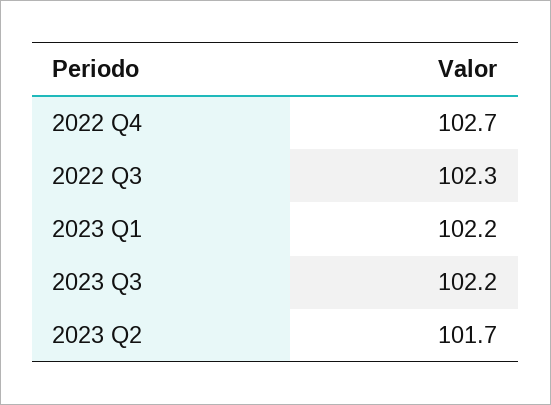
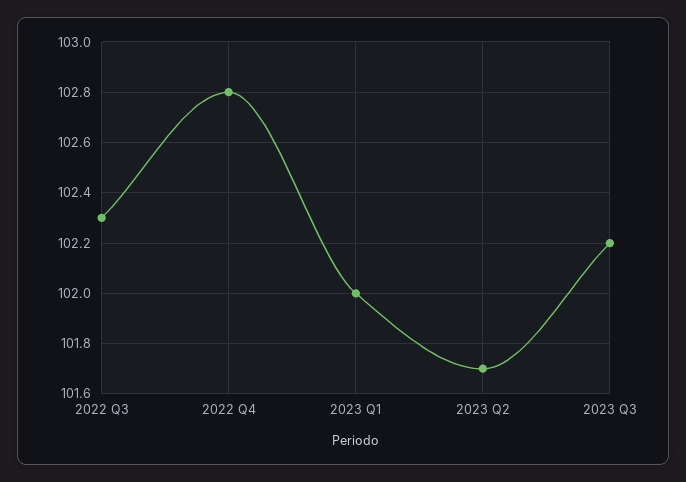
  {
-   "2022 Q4": 102.7,
+   "2022 Q4": 102.8,
    "2022 Q3": 102.3,
-   "2023 Q1": 102.2,
+   "2023 Q1": 102,
    "2023 Q3": 102.2,
    "2023 Q2": 101.7
  }

